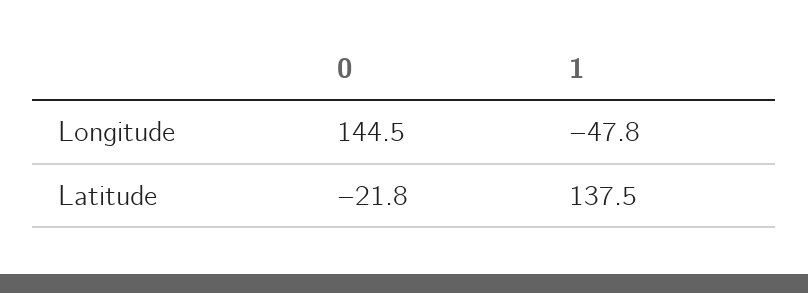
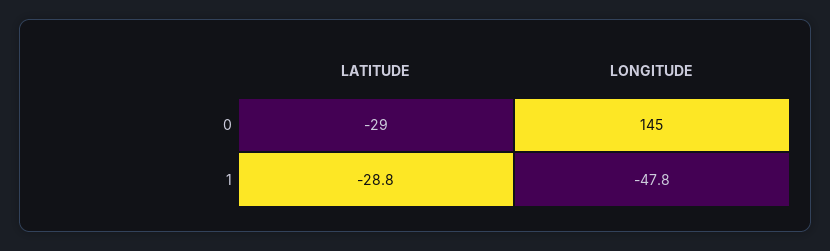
  {
    "0": {
      "Longitude": 144.5,
-     "Latitude": -21.8
+     "Latitude": -29
    },
    "1": {
      "Longitude": -47.8,
-     "Latitude": 137.5
+     "Latitude": -28.8
    }
  }

